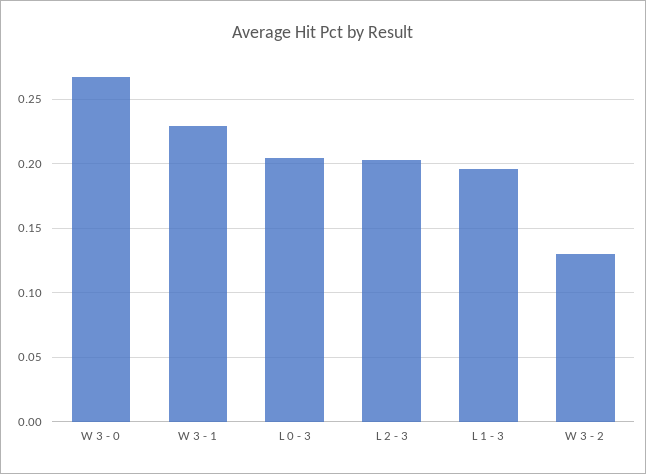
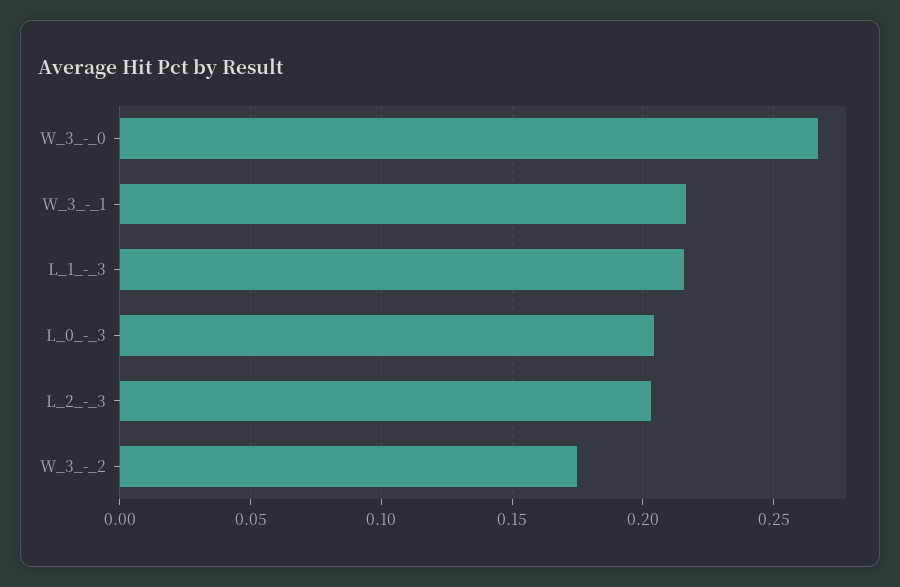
  {
    "W 3 - 0": 0.265,
-   "W 3 - 1": 0.23,
+   "W 3 - 1": 0.215,
    "L 0 - 3": 0.205,
    "L 2 - 3": 0.205,
-   "L 1 - 3": 0.195,
+   "L 1 - 3": 0.215,
-   "W 3 - 2": 0.13
+   "W 3 - 2": 0.175
  }

